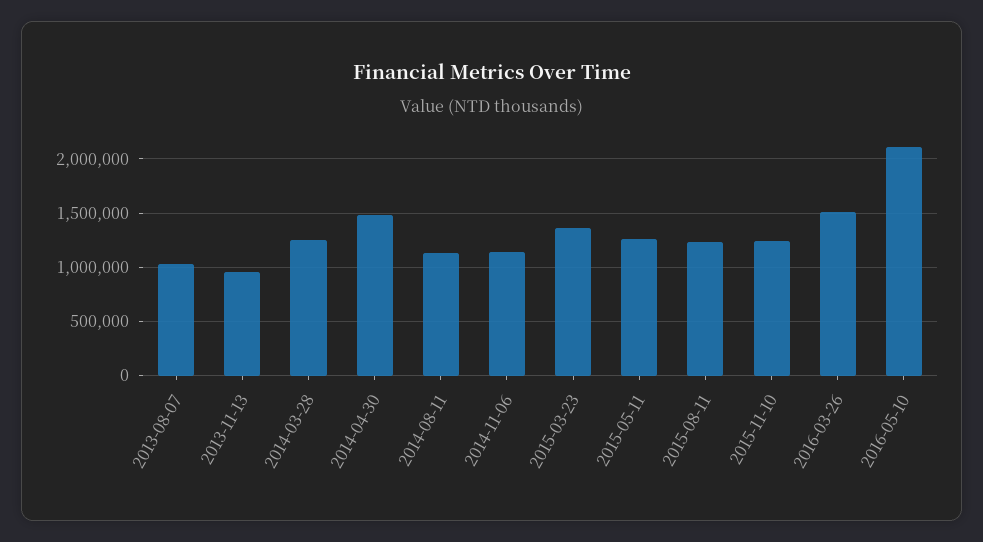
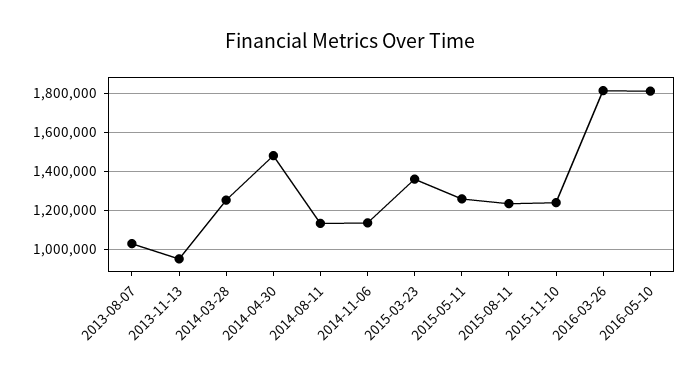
  {
    "2013-08-07": 1050000,
    "2013-11-13": 950000,
    "2014-03-28": 1250000,
    "2014-04-30": 1500000,
    "2014-08-11": 1150000,
    "2014-11-06": 1150000,
    "2015-03-23": 1350000,
    "2015-05-11": 1250000,
    "2015-08-11": 1250000,
    "2015-11-10": 1250000,
-   "2016-03-26": 1500000,
+   "2016-03-26": 1800000,
-   "2016-05-10": 2100000
+   "2016-05-10": 1800000
  }

